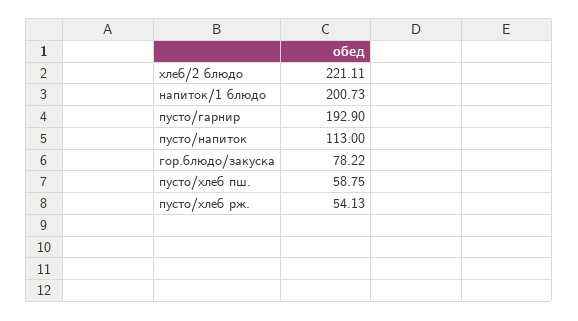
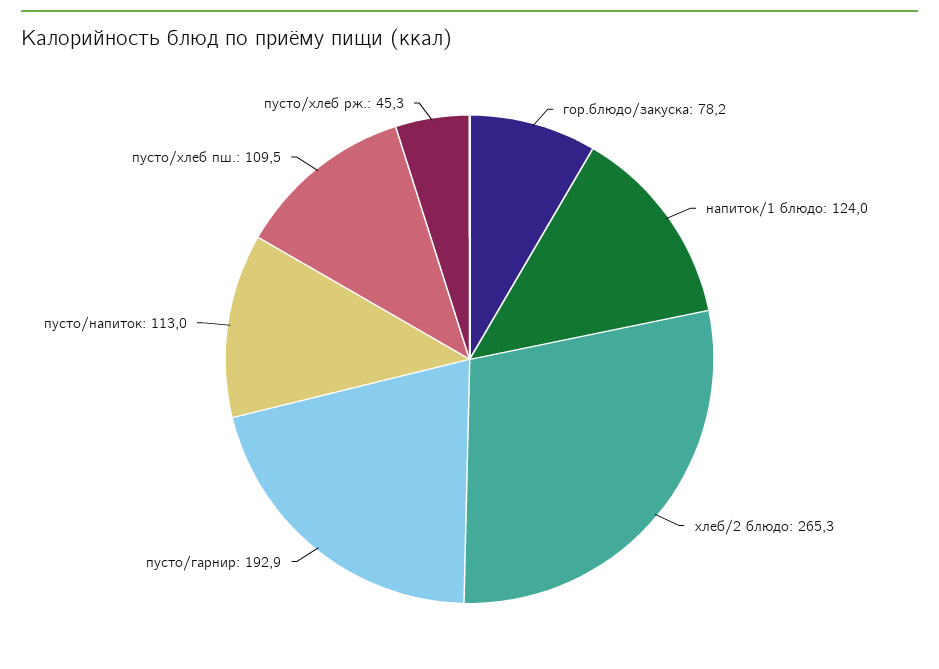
  {
-   "хлеб/2 блюдо": 221.11,
+   "хлеб/2 блюдо": 265.3,
-   "напиток/1 блюдо": 200.73,
+   "напиток/1 блюдо": 124,
    "пусто/гарнир": 192.9,
    "пусто/напиток": 113,
    "гор.блюдо/закуска": 78.22,
-   "пусто/хлеб пш.": 58.75,
+   "пусто/хлеб пш.": 109.5,
-   "пусто/хлеб рж.": 54.13
+   "пусто/хлеб рж.": 45.3
  }

